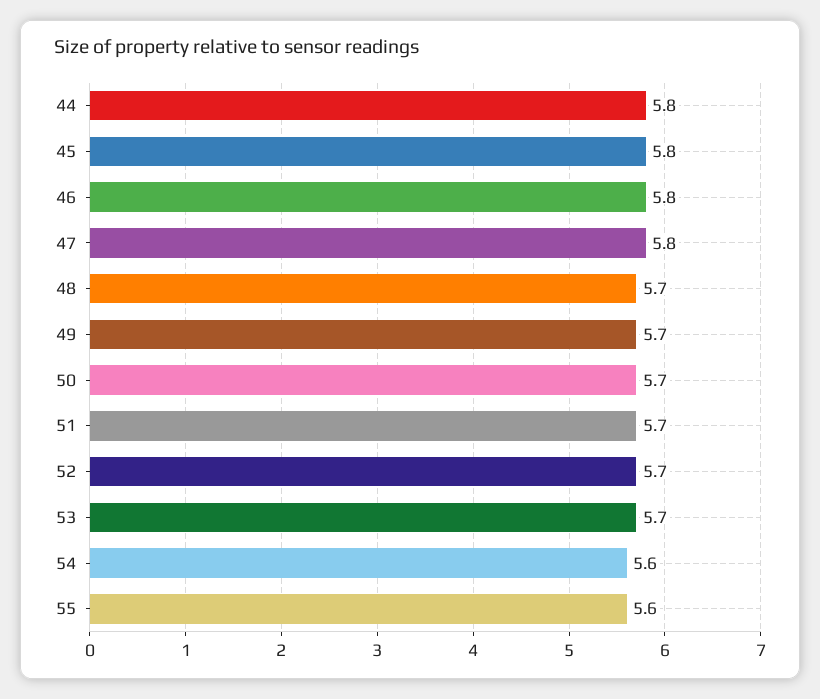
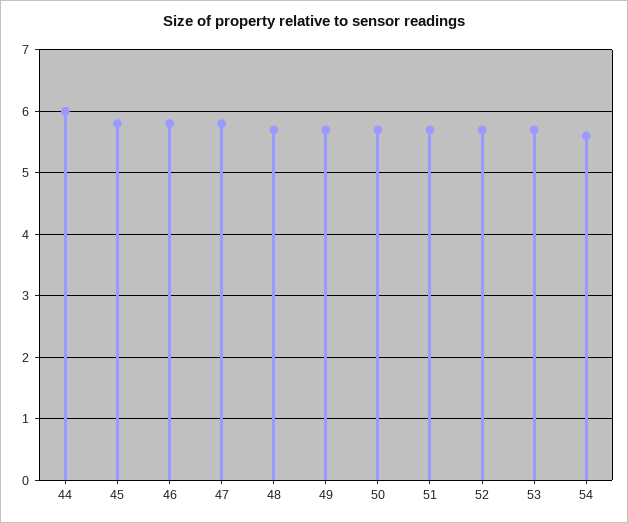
  {
-   "44": 5.8,
+   "44": 6,
    "45": 5.8,
    "46": 5.8,
    "47": 5.8,
    "48": 5.7,
    "49": 5.7,
    "50": 5.7,
    "51": 5.7,
    "52": 5.7,
    "53": 5.7,
-   "54": 5.6,
+   "54": 5.6
-   "55": 5.6
  }

